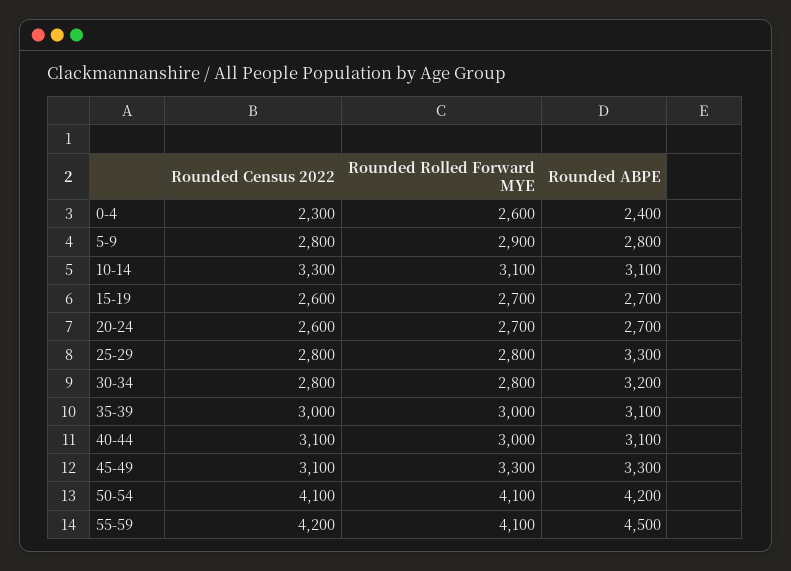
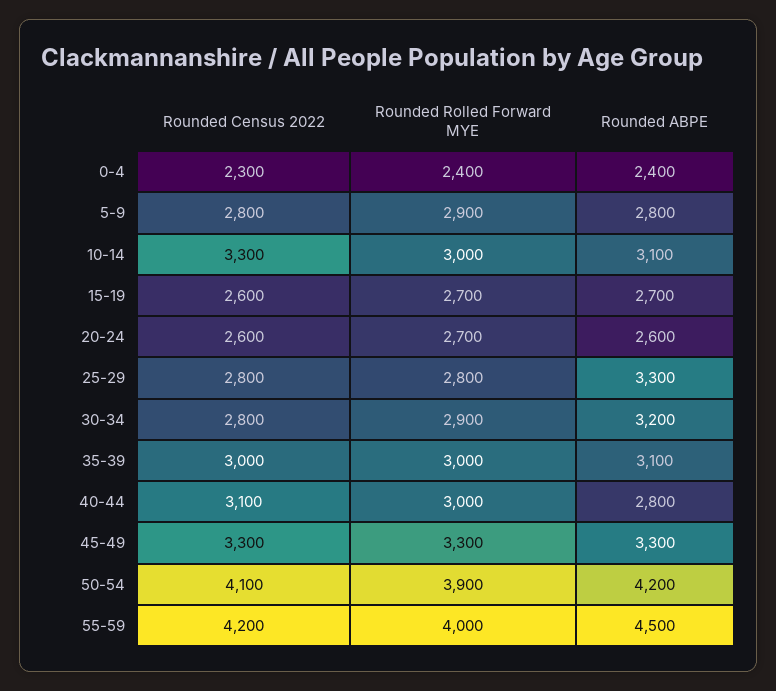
  {
    "Rounded Census 2022": {
      "0-4": 2300,
      "5-9": 2800,
      "10-14": 3300,
      "15-19": 2600,
      "20-24": 2600,
      "25-29": 2800,
      "30-34": 2800,
      "35-39": 3000,
      "40-44": 3100,
-     "45-49": 3100,
+     "45-49": 3300,
      "50-54": 4100,
      "55-59": 4200
    },
    "Rounded Rolled Forward MYE": {
-     "0-4": 2600,
+     "0-4": 2400,
      "5-9": 2900,
-     "10-14": 3100,
+     "10-14": 3000,
      "15-19": 2700,
      "20-24": 2700,
      "25-29": 2800,
-     "30-34": 2800,
+     "30-34": 2900,
      "35-39": 3000,
      "40-44": 3000,
      "45-49": 3300,
-     "50-54": 4100,
+     "50-54": 3900,
-     "55-59": 4100
+     "55-59": 4000
    },
    "Rounded ABPE": {
      "0-4": 2400,
      "5-9": 2800,
      "10-14": 3100,
      "15-19": 2700,
-     "20-24": 2700,
+     "20-24": 2600,
      "25-29": 3300,
      "30-34": 3200,
      "35-39": 3100,
-     "40-44": 3100,
+     "40-44": 2800,
      "45-49": 3300,
      "50-54": 4200,
      "55-59": 4500
    }
  }

